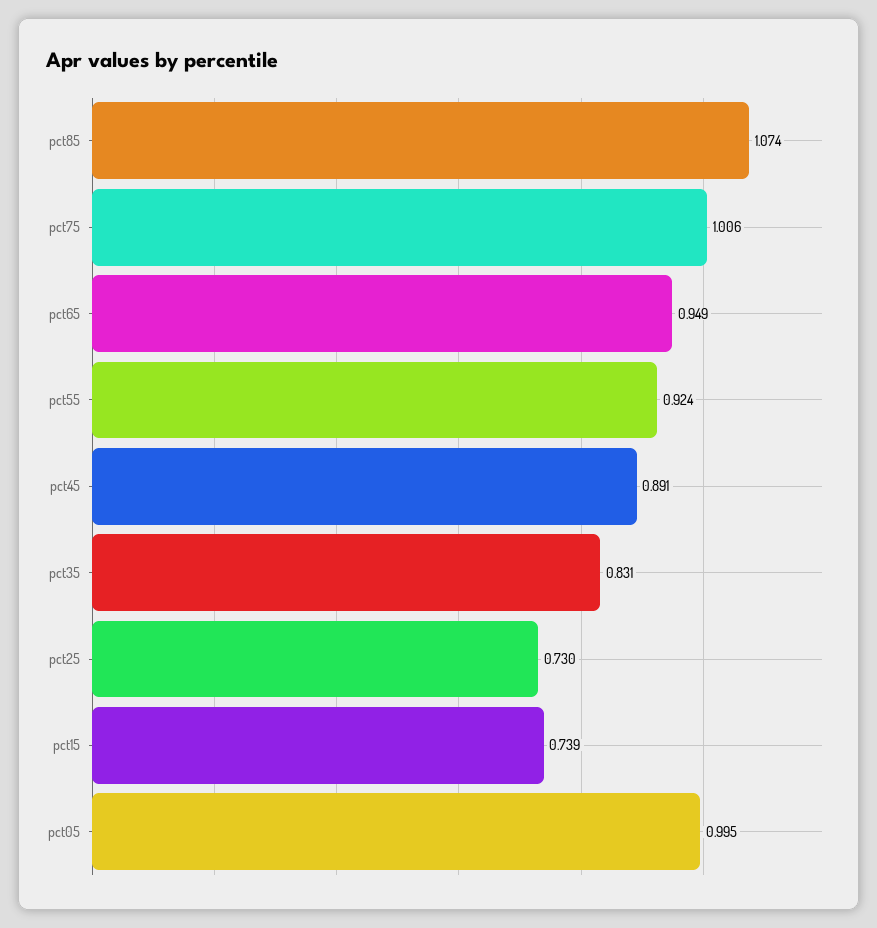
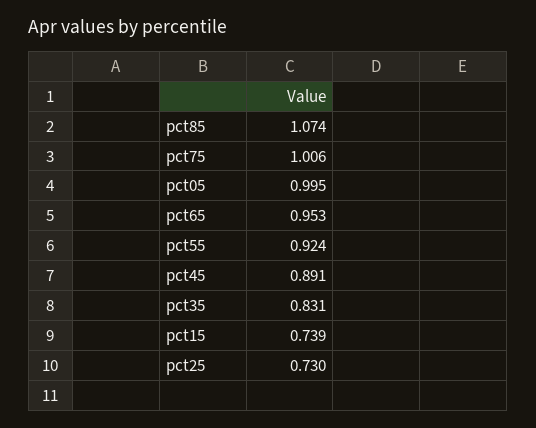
  {
    "pct85": 1.074,
    "pct75": 1.006,
-   "pct65": 0.949,
+   "pct65": 0.953,
    "pct55": 0.924,
    "pct45": 0.891,
    "pct35": 0.831,
    "pct25": 0.73,
    "pct15": 0.739,
    "pct05": 0.995
  }

